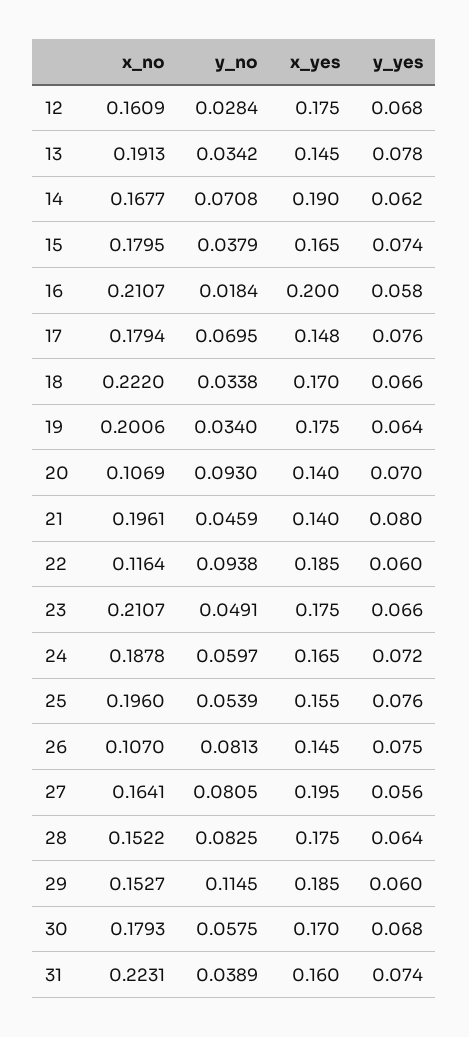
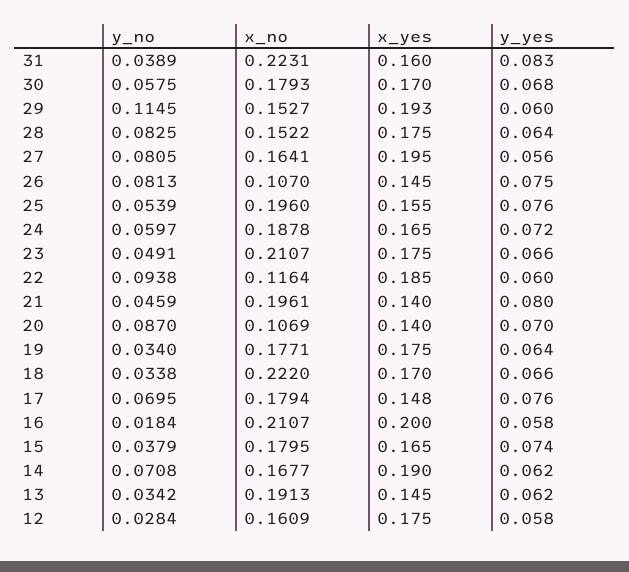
  {
    "x_no": {
      "12": 0.1609,
      "13": 0.1913,
      "14": 0.1677,
      "15": 0.1795,
      "16": 0.2107,
      "17": 0.1794,
      "18": 0.222,
-     "19": 0.2006,
+     "19": 0.1771,
      "20": 0.1069,
      "21": 0.1961,
      "22": 0.1164,
      "23": 0.2107,
      "24": 0.1878,
      "25": 0.196,
      "26": 0.107,
      "27": 0.1641,
      "28": 0.1522,
      "29": 0.1527,
      "30": 0.1793,
      "31": 0.2231
    },
    "y_no": {
      "12": 0.0284,
      "13": 0.0342,
      "14": 0.0708,
      "15": 0.0379,
      "16": 0.0184,
      "17": 0.0695,
      "18": 0.0338,
      "19": 0.034,
-     "20": 0.093,
+     "20": 0.087,
      "21": 0.0459,
      "22": 0.0938,
      "23": 0.0491,
      "24": 0.0597,
      "25": 0.0539,
      "26": 0.0813,
      "27": 0.0805,
      "28": 0.0825,
      "29": 0.1145,
      "30": 0.0575,
      "31": 0.0389
    },
    "x_yes": {
      "12": 0.175,
      "13": 0.145,
      "14": 0.19,
      "15": 0.165,
      "16": 0.2,
      "17": 0.148,
      "18": 0.17,
      "19": 0.175,
      "20": 0.14,
      "21": 0.14,
      "22": 0.185,
      "23": 0.175,
      "24": 0.165,
      "25": 0.155,
      "26": 0.145,
      "27": 0.195,
      "28": 0.175,
-     "29": 0.185,
+     "29": 0.193,
      "30": 0.17,
      "31": 0.16
    },
    "y_yes": {
-     "12": 0.068,
+     "12": 0.058,
-     "13": 0.078,
+     "13": 0.062,
      "14": 0.062,
      "15": 0.074,
      "16": 0.058,
      "17": 0.076,
      "18": 0.066,
      "19": 0.064,
      "20": 0.07,
      "21": 0.08,
      "22": 0.06,
      "23": 0.066,
      "24": 0.072,
      "25": 0.076,
      "26": 0.075,
      "27": 0.056,
      "28": 0.064,
      "29": 0.06,
      "30": 0.068,
-     "31": 0.074
+     "31": 0.083
    }
  }

